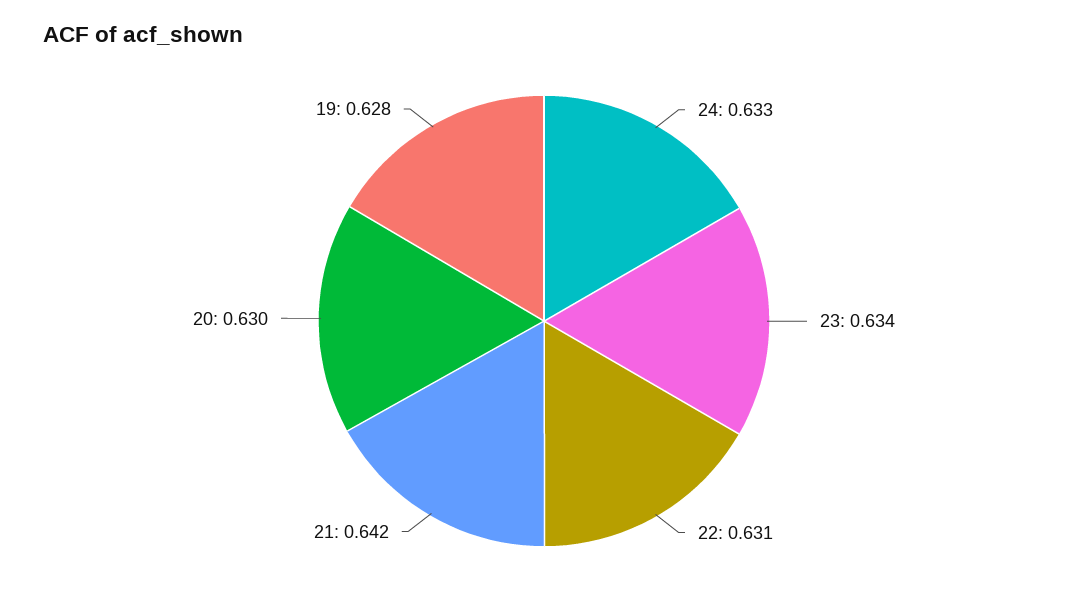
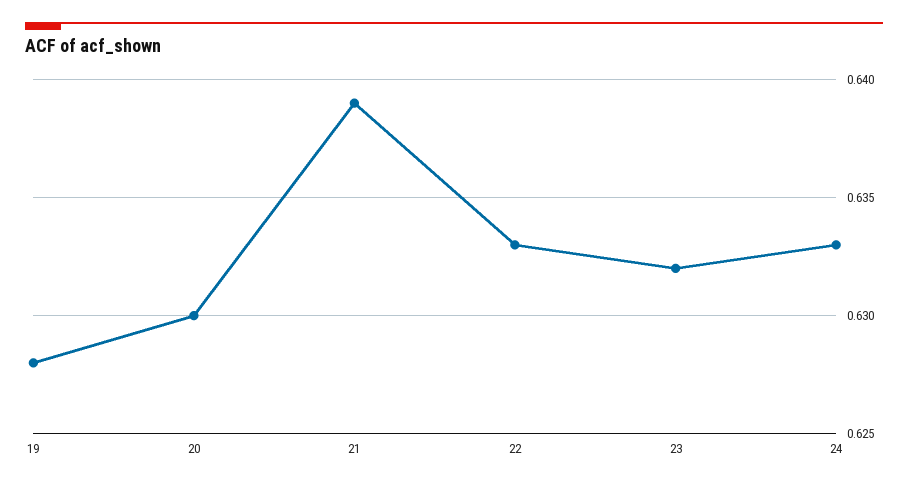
  {
    "24": 0.633,
-   "23": 0.634,
+   "23": 0.632,
-   "22": 0.631,
+   "22": 0.633,
-   "21": 0.642,
+   "21": 0.639,
    "20": 0.63,
    "19": 0.628
  }

